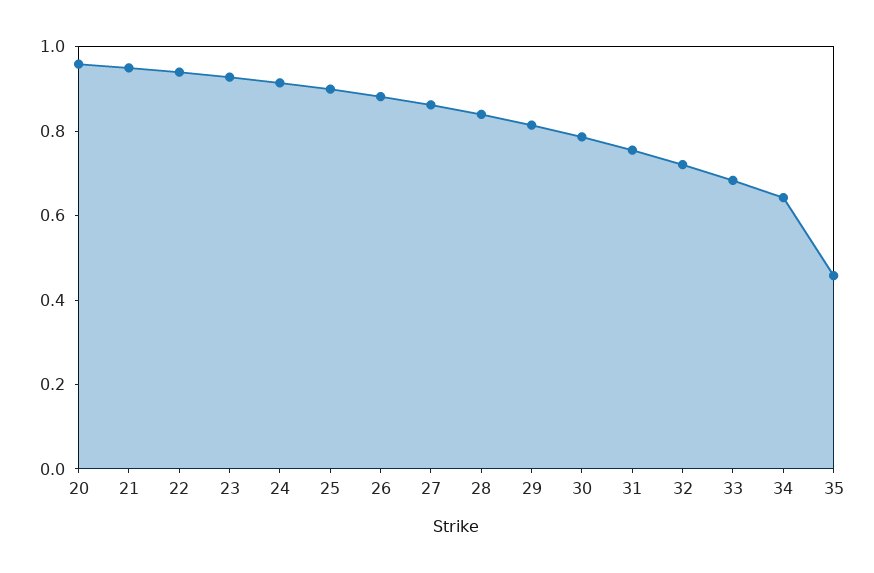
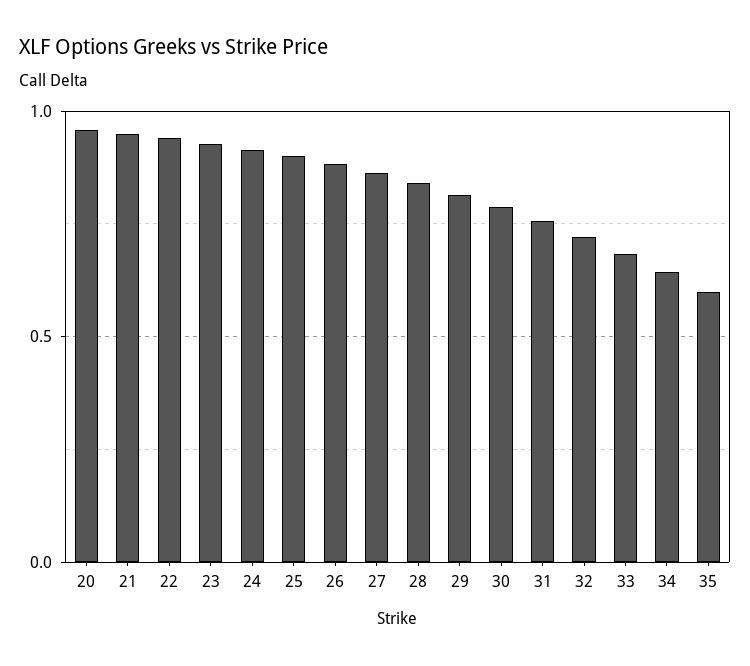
  {
    "20": 0.95,
    "21": 0.95,
    "22": 0.95,
    "23": 0.95,
    "24": 0.9,
    "25": 0.9,
    "26": 0.9,
    "27": 0.85,
    "28": 0.85,
    "29": 0.8,
    "30": 0.8,
    "31": 0.75,
    "32": 0.7,
    "33": 0.7,
    "34": 0.65,
-   "35": 0.45
+   "35": 0.6
  }

